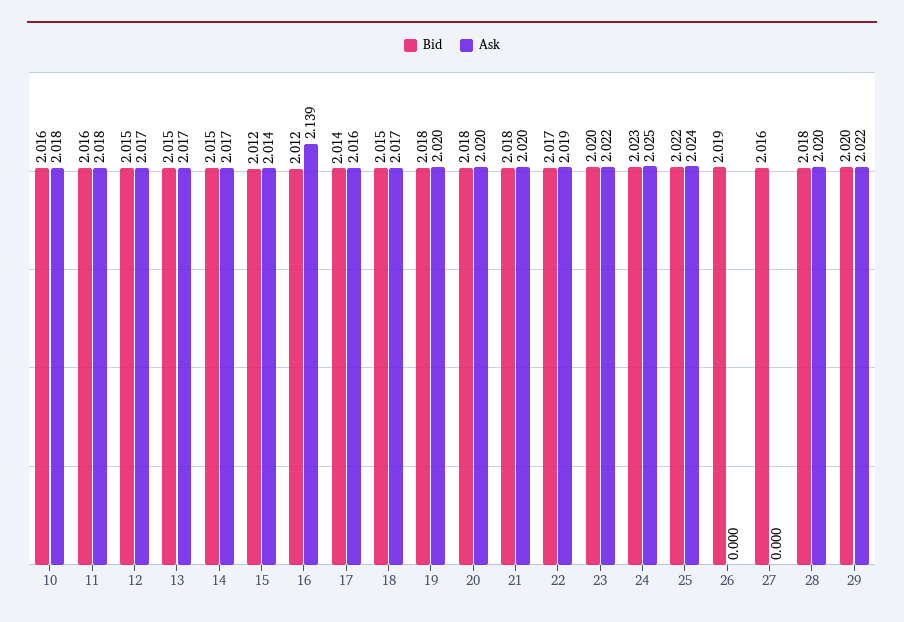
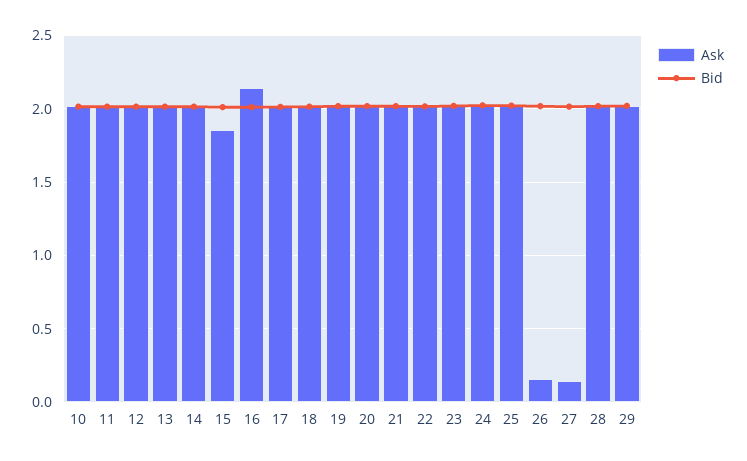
  {
    "Bid": {
      "10": 2.016,
      "11": 2.016,
      "12": 2.015,
      "13": 2.015,
      "14": 2.015,
      "15": 2.012,
      "16": 2.012,
      "17": 2.014,
      "18": 2.015,
      "19": 2.018,
      "20": 2.018,
      "21": 2.018,
      "22": 2.017,
      "23": 2.02,
      "24": 2.023,
      "25": 2.022,
      "26": 2.019,
      "27": 2.016,
      "28": 2.018,
      "29": 2.02
    },
    "Ask": {
      "10": 2.018,
      "11": 2.018,
      "12": 2.017,
      "13": 2.017,
      "14": 2.017,
-     "15": 2.014,
+     "15": 1.85,
      "16": 2.139,
      "17": 2.016,
      "18": 2.017,
      "19": 2.02,
      "20": 2.02,
      "21": 2.02,
      "22": 2.019,
      "23": 2.022,
      "24": 2.025,
      "25": 2.024,
-     "26": 0,
+     "26": 0.15,
-     "27": 0,
+     "27": 0.15,
      "28": 2.02,
      "29": 2.022
    }
  }

